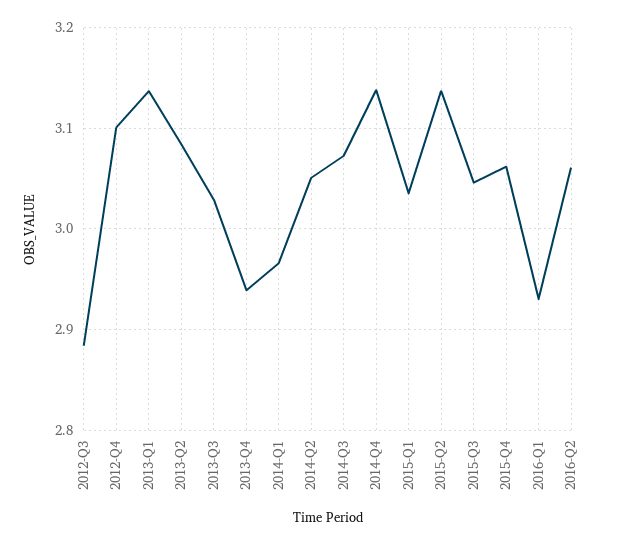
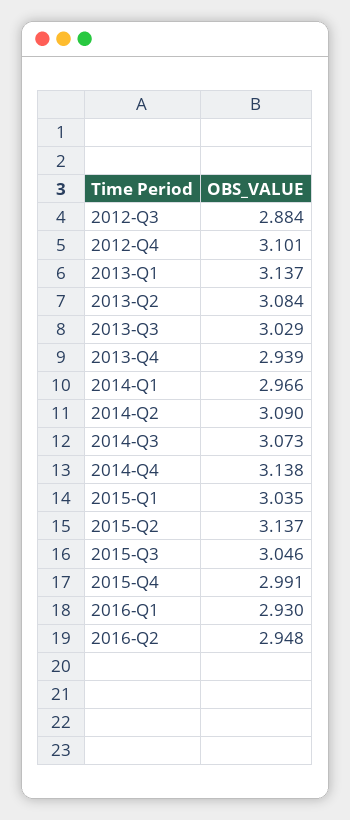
  {
    "2012-Q3": 2.884,
    "2012-Q4": 3.101,
    "2013-Q1": 3.137,
    "2013-Q2": 3.084,
    "2013-Q3": 3.029,
    "2013-Q4": 2.939,
    "2014-Q1": 2.966,
-   "2014-Q2": 3.05,
+   "2014-Q2": 3.09,
    "2014-Q3": 3.073,
    "2014-Q4": 3.138,
    "2015-Q1": 3.035,
    "2015-Q2": 3.137,
    "2015-Q3": 3.046,
-   "2015-Q4": 3.06,
+   "2015-Q4": 2.991,
    "2016-Q1": 2.93,
-   "2016-Q2": 3.06
+   "2016-Q2": 2.948
  }

